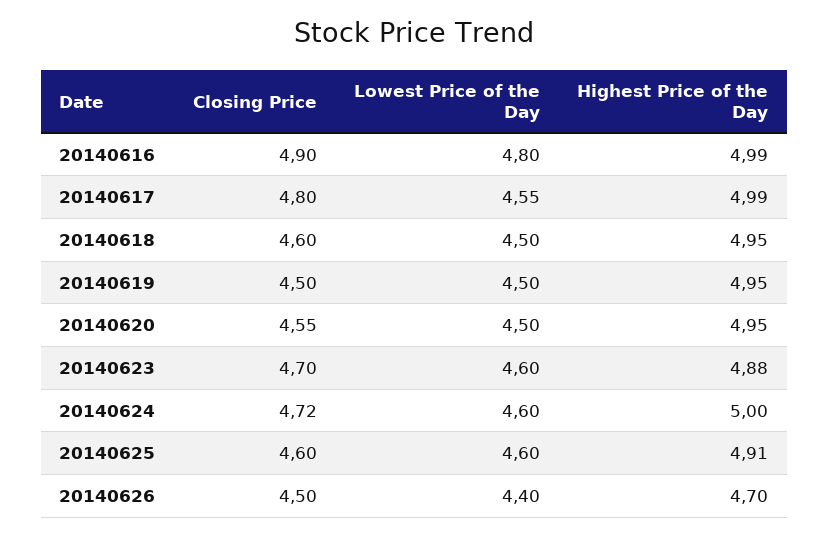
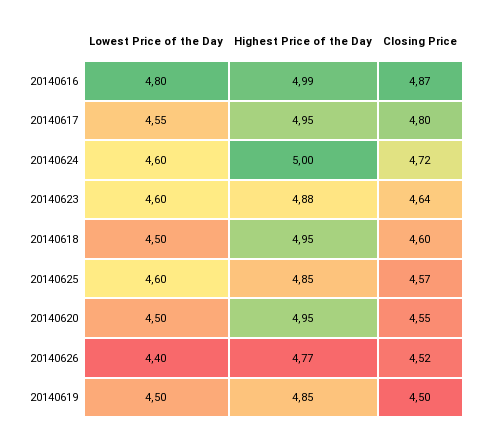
  {
    "Closing Price": {
-     "20140616": 4.9,
+     "20140616": 4.87,
      "20140617": 4.8,
      "20140618": 4.6,
      "20140619": 4.5,
      "20140620": 4.55,
-     "20140623": 4.7,
+     "20140623": 4.64,
      "20140624": 4.72,
-     "20140625": 4.6,
+     "20140625": 4.57,
-     "20140626": 4.5
+     "20140626": 4.52
    },
    "Lowest Price of the Day": {
      "20140616": 4.8,
      "20140617": 4.55,
      "20140618": 4.5,
      "20140619": 4.5,
      "20140620": 4.5,
      "20140623": 4.6,
      "20140624": 4.6,
      "20140625": 4.6,
      "20140626": 4.4
    },
    "Highest Price of the Day": {
      "20140616": 4.99,
-     "20140617": 4.99,
+     "20140617": 4.95,
      "20140618": 4.95,
-     "20140619": 4.95,
+     "20140619": 4.85,
      "20140620": 4.95,
      "20140623": 4.88,
      "20140624": 5,
-     "20140625": 4.91,
+     "20140625": 4.85,
-     "20140626": 4.7
+     "20140626": 4.77
    }
  }

